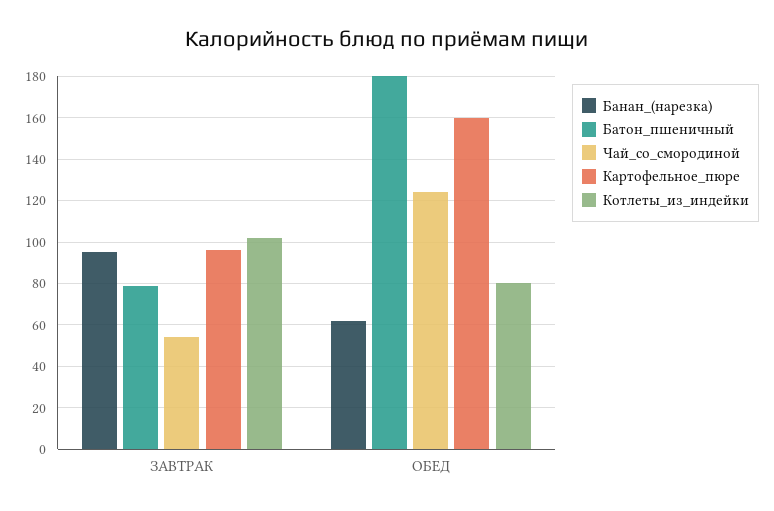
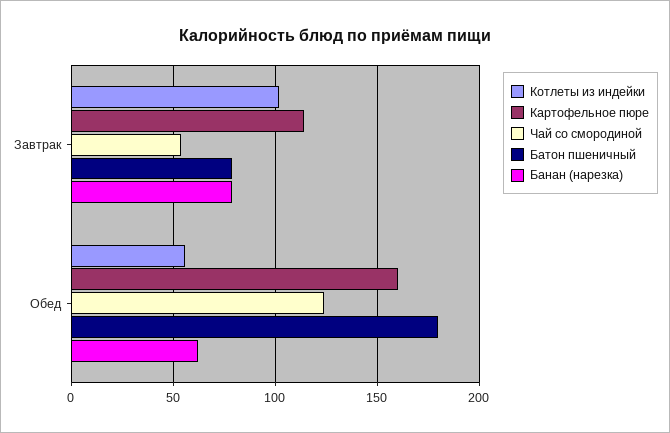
  {
    "Банан_(нарезка)": {
-     "ЗАВТРАК": 95,
+     "ЗАВТРАК": 80,
      "ОБЕД": 60
    },
    "Батон_пшеничный": {
      "ЗАВТРАК": 80,
      "ОБЕД": 180
    },
    "Чай_со_смородиной": {
      "ЗАВТРАК": 55,
      "ОБЕД": 125
    },
    "Картофельное_пюре": {
-     "ЗАВТРАК": 95,
+     "ЗАВТРАК": 115,
      "ОБЕД": 160
    },
    "Котлеты_из_индейки": {
      "ЗАВТРАК": 100,
-     "ОБЕД": 80
+     "ОБЕД": 55
    }
  }

